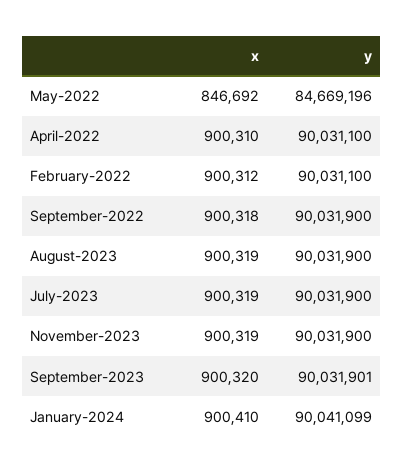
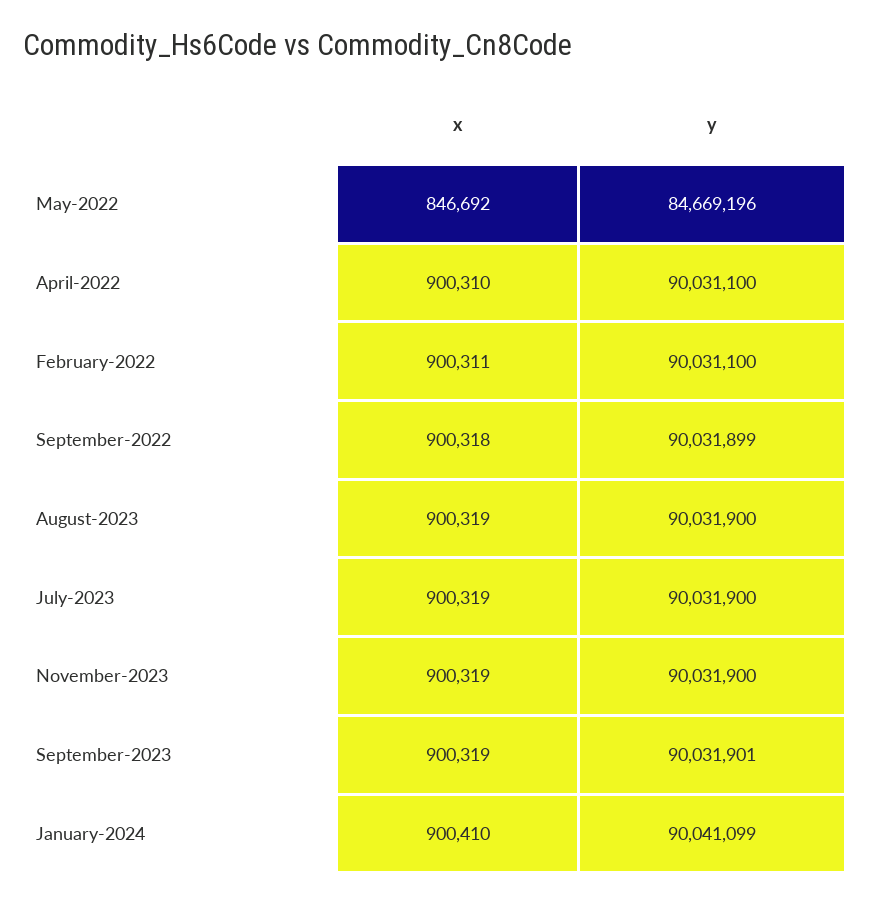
  {
    "x": {
      "May-2022": 846692,
      "April-2022": 900310,
-     "February-2022": 900312,
+     "February-2022": 900311,
      "September-2022": 900318,
      "August-2023": 900319,
      "July-2023": 900319,
      "November-2023": 900319,
-     "September-2023": 900320,
+     "September-2023": 900319,
      "January-2024": 900410
    },
    "y": {
      "May-2022": 84669196,
      "April-2022": 90031100,
      "February-2022": 90031100,
-     "September-2022": 90031900,
+     "September-2022": 90031899,
      "August-2023": 90031900,
      "July-2023": 90031900,
      "November-2023": 90031900,
      "September-2023": 90031901,
      "January-2024": 90041099
    }
  }

